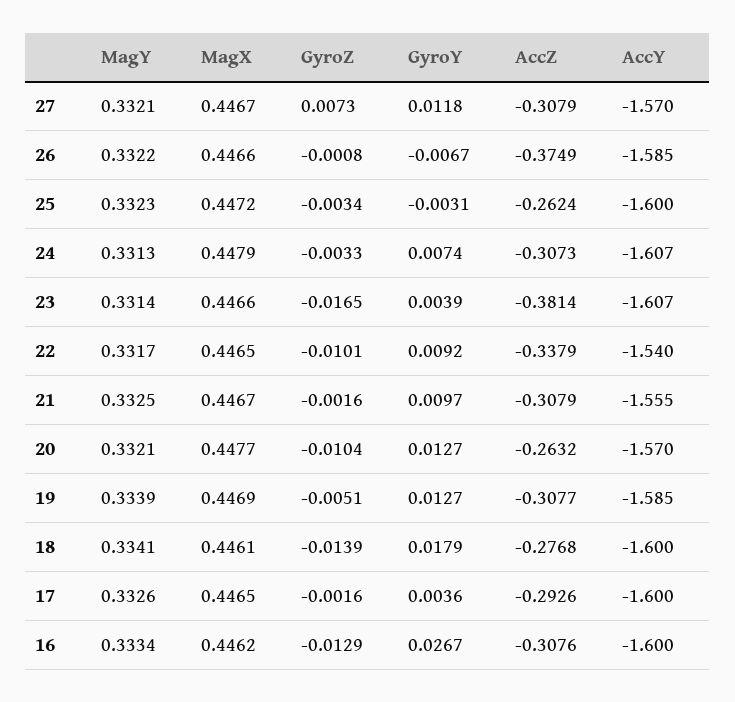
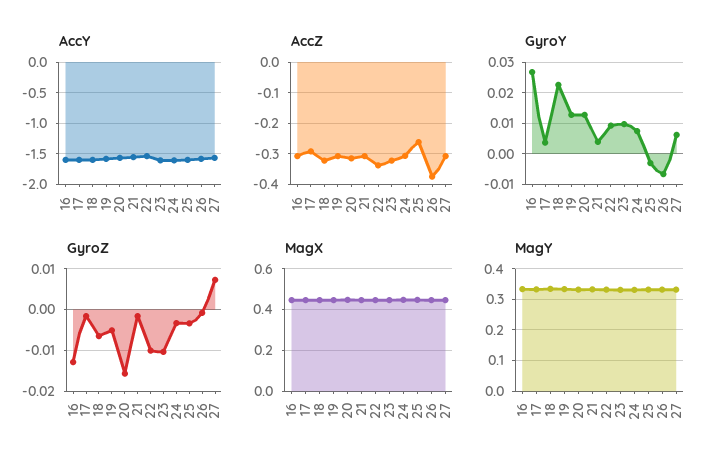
  {
    "MagY": {
      "27": 0.3321,
      "26": 0.3322,
      "25": 0.3323,
      "24": 0.3313,
      "23": 0.3314,
      "22": 0.3317,
      "21": 0.3325,
      "20": 0.3321,
      "19": 0.3339,
      "18": 0.3341,
      "17": 0.3326,
      "16": 0.3334
    },
    "MagX": {
      "27": 0.4467,
      "26": 0.4466,
      "25": 0.4472,
      "24": 0.4479,
      "23": 0.4466,
      "22": 0.4465,
      "21": 0.4467,
      "20": 0.4477,
      "19": 0.4469,
      "18": 0.4461,
      "17": 0.4465,
      "16": 0.4462
    },
    "GyroZ": {
      "27": 0.0073,
      "26": -0.0008,
      "25": -0.0034,
      "24": -0.0033,
-     "23": -0.0165,
+     "23": -0.01,
      "22": -0.0101,
      "21": -0.0016,
-     "20": -0.0104,
+     "20": -0.016,
      "19": -0.0051,
-     "18": -0.0139,
+     "18": -0.006,
      "17": -0.0016,
      "16": -0.0129
    },
    "GyroY": {
-     "27": 0.0118,
+     "27": 0.006,
      "26": -0.0067,
      "25": -0.0031,
      "24": 0.0074,
-     "23": 0.0039,
+     "23": 0.01,
      "22": 0.0092,
-     "21": 0.0097,
+     "21": 0.004,
      "20": 0.0127,
      "19": 0.0127,
-     "18": 0.0179,
+     "18": 0.022,
      "17": 0.0036,
      "16": 0.0267
    },
    "AccZ": {
      "27": -0.3079,
      "26": -0.3749,
      "25": -0.2624,
      "24": -0.3073,
-     "23": -0.3814,
+     "23": -0.32,
      "22": -0.3379,
      "21": -0.3079,
-     "20": -0.2632,
+     "20": -0.32,
      "19": -0.3077,
-     "18": -0.2768,
+     "18": -0.32,
      "17": -0.2926,
      "16": -0.3076
    },
    "AccY": {
      "27": -1.57,
      "26": -1.585,
      "25": -1.6,
      "24": -1.607,
      "23": -1.607,
      "22": -1.54,
      "21": -1.555,
      "20": -1.57,
      "19": -1.585,
      "18": -1.6,
      "17": -1.6,
      "16": -1.6
    }
  }

